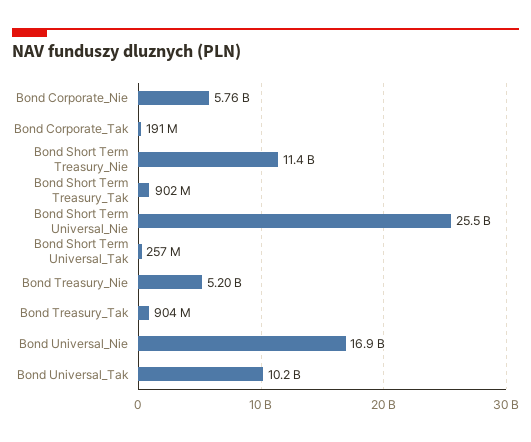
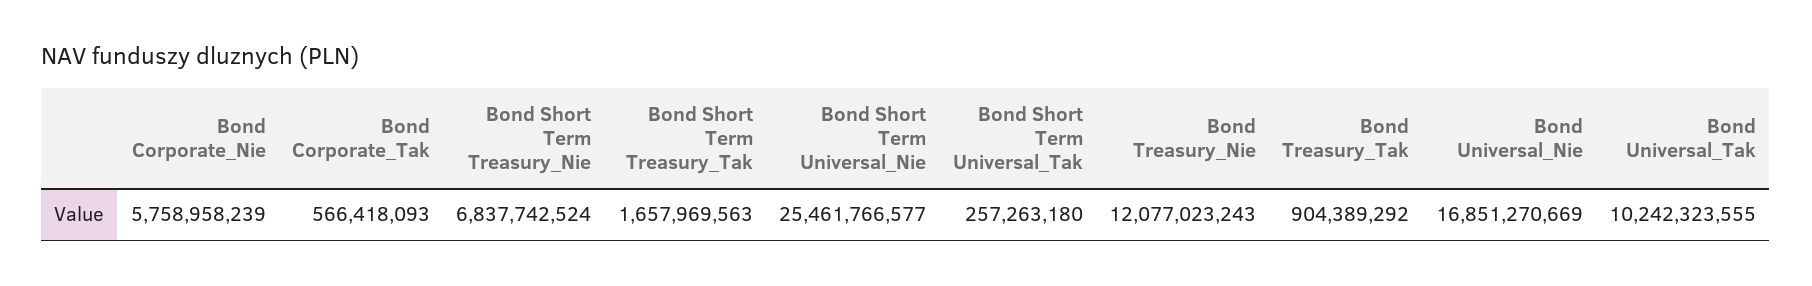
  {
    "Bond Corporate_Nie": 5758958239,
-   "Bond Corporate_Tak": 191000000,
+   "Bond Corporate_Tak": 566418093,
-   "Bond Short Term Treasury_Nie": 11400000000,
+   "Bond Short Term Treasury_Nie": 6837742524,
-   "Bond Short Term Treasury_Tak": 902000000,
+   "Bond Short Term Treasury_Tak": 1657969563,
    "Bond Short Term Universal_Nie": 25461766577,
    "Bond Short Term Universal_Tak": 257263180,
-   "Bond Treasury_Nie": 5200000000,
+   "Bond Treasury_Nie": 12077023243,
    "Bond Treasury_Tak": 904389292,
    "Bond Universal_Nie": 16851270669,
    "Bond Universal_Tak": 10242323555
  }

